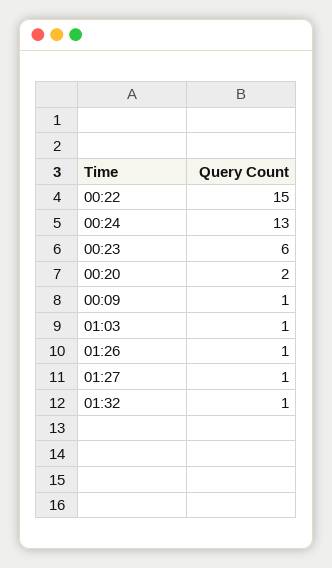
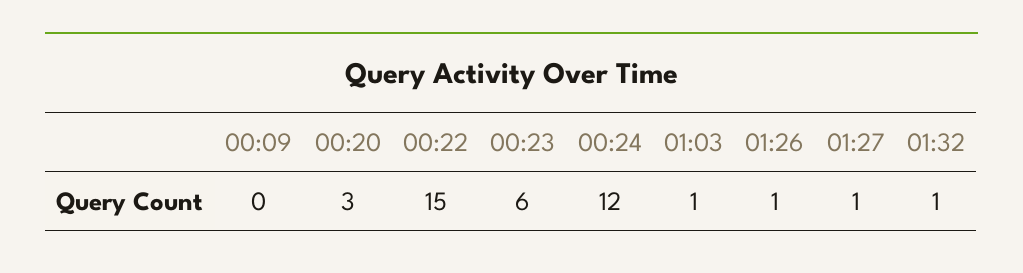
  {
    "00:22": 15,
-   "00:24": 13,
+   "00:24": 12,
    "00:23": 6,
-   "00:20": 2,
+   "00:20": 3,
-   "00:09": 1,
+   "00:09": 0,
    "01:03": 1,
    "01:26": 1,
    "01:27": 1,
    "01:32": 1
  }

